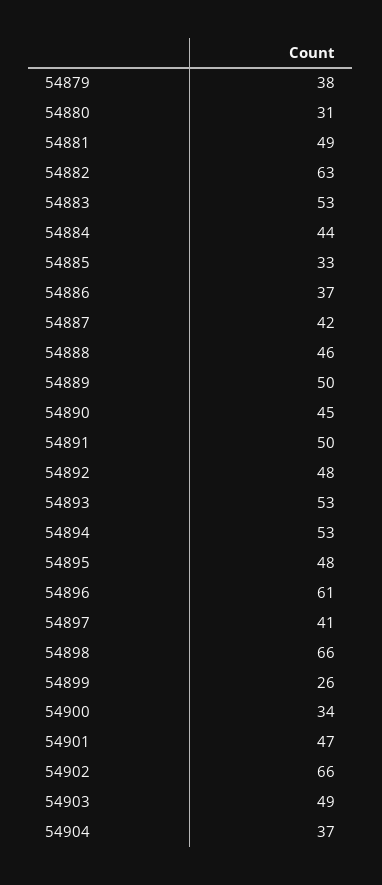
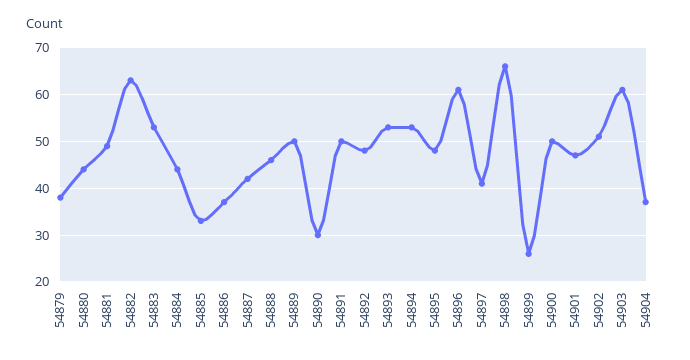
  {
    "54879": 38,
-   "54880": 31,
+   "54880": 45,
    "54881": 49,
    "54882": 63,
    "54883": 53,
    "54884": 44,
    "54885": 33,
    "54886": 37,
    "54887": 42,
    "54888": 46,
    "54889": 50,
-   "54890": 45,
+   "54890": 30,
    "54891": 50,
    "54892": 48,
    "54893": 53,
    "54894": 53,
    "54895": 48,
    "54896": 61,
    "54897": 41,
    "54898": 66,
    "54899": 26,
-   "54900": 34,
+   "54900": 50,
    "54901": 47,
-   "54902": 66,
+   "54902": 50,
-   "54903": 49,
+   "54903": 60,
    "54904": 37
  }

